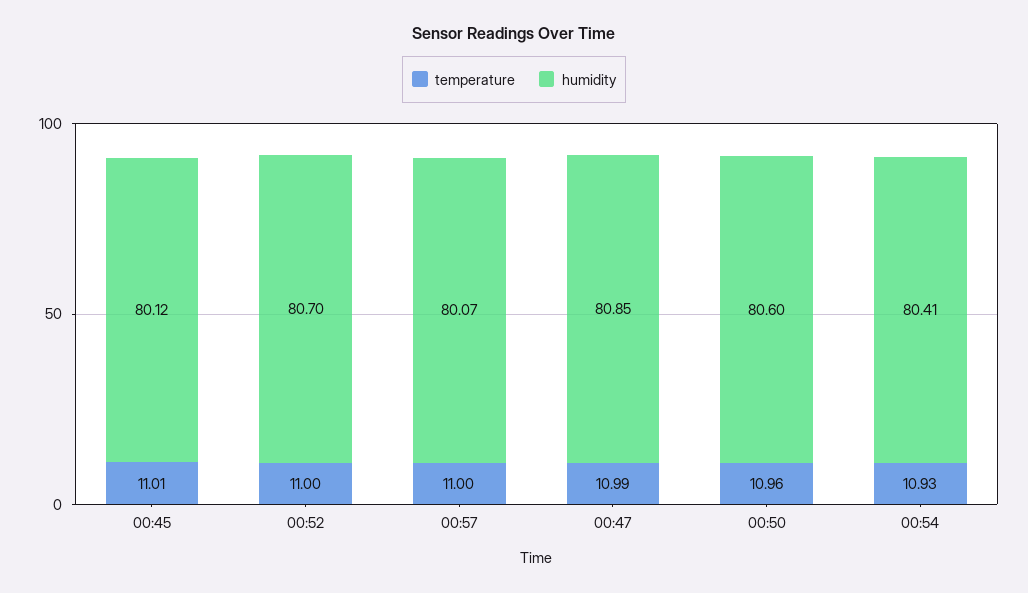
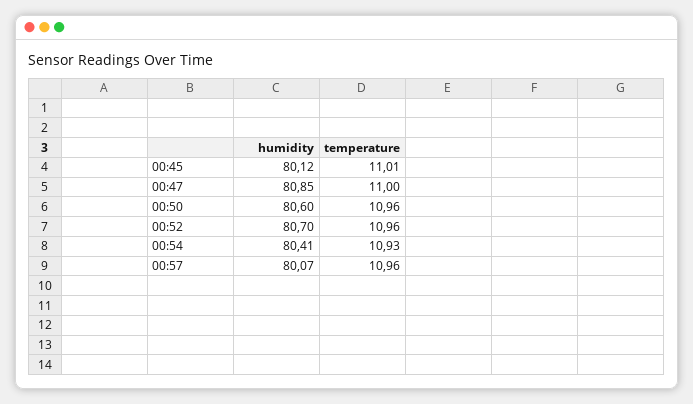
  {
    "temperature": {
      "00:45": 11.01,
-     "00:52": 11,
+     "00:52": 10.96,
-     "00:57": 11,
+     "00:57": 10.96,
-     "00:47": 10.99,
+     "00:47": 11,
      "00:50": 10.96,
      "00:54": 10.93
    },
    "humidity": {
      "00:45": 80.12,
      "00:52": 80.7,
      "00:57": 80.07,
      "00:47": 80.85,
      "00:50": 80.6,
      "00:54": 80.41
    }
  }

